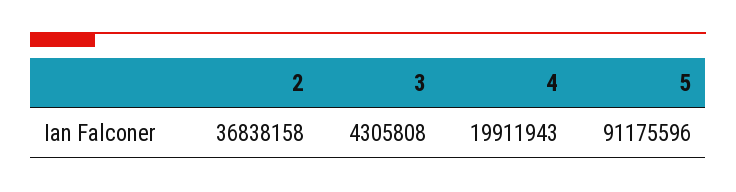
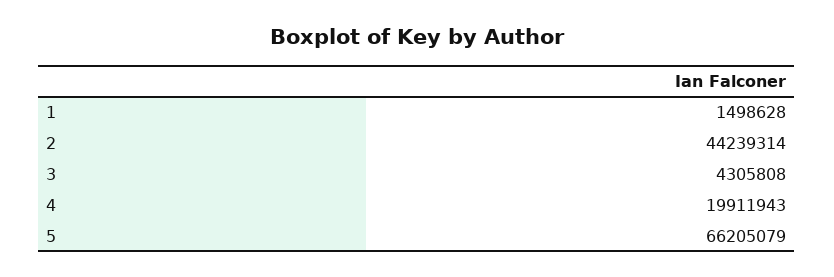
  {
-   "2": 36838158,
+   "2": 44239314,
    "3": 4305808,
    "4": 19911943,
-   "5": 91175596
+   "5": 66205079,
+   "1": 1498628
  }

